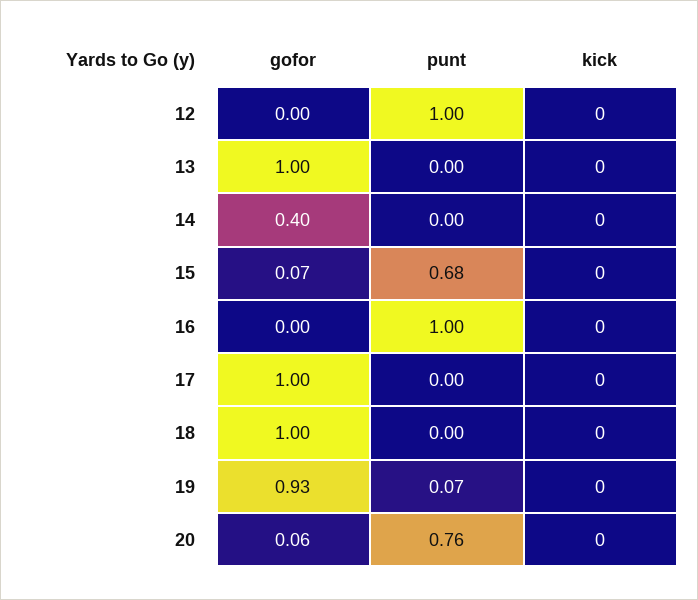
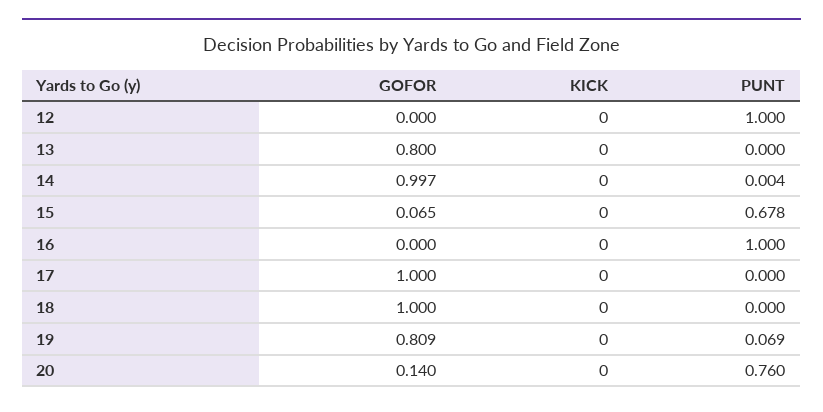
  {
    "gofor": {
      "12": 0,
-     "13": 1,
+     "13": 0.8,
-     "14": 0.4,
+     "14": 0.997,
      "15": 0.065,
      "16": 0,
      "17": 1,
      "18": 1,
-     "19": 0.93,
+     "19": 0.809,
-     "20": 0.06
+     "20": 0.14
    },
    "punt": {
      "12": 1,
      "13": 0,
      "14": 0.004,
      "15": 0.678,
      "16": 1,
      "17": 0,
      "18": 0,
      "19": 0.069,
      "20": 0.76
    },
    "kick": {
      "12": 0,
      "13": 0,
      "14": 0,
      "15": 0,
      "16": 0,
      "17": 0,
      "18": 0,
      "19": 0,
      "20": 0
    }
  }

